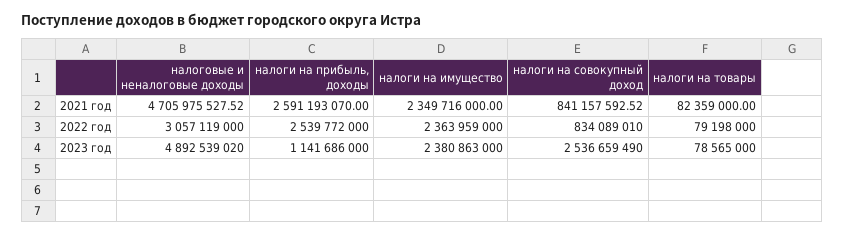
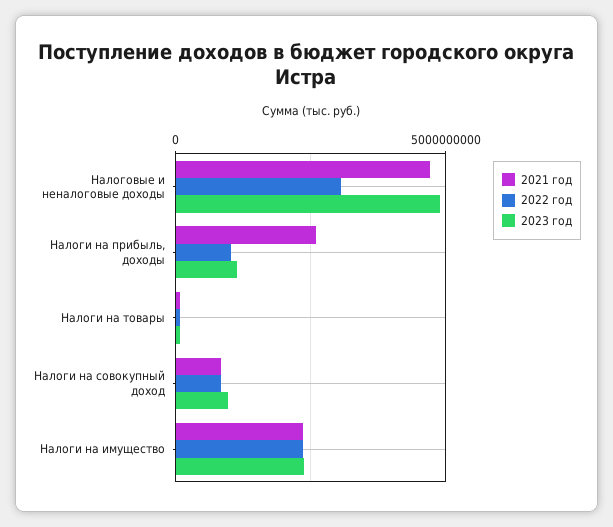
  {
    "2021 год": {
      "налоговые и неналоговые доходы": 4705975527.52,
      "налоги на прибыль, доходы": 2591193070,
      "налоги на имущество": 2349716000,
      "налоги на совокупный доход": 841157592.52,
      "налоги на товары": 82359000
    },
    "2022 год": {
      "налоговые и неналоговые доходы": 3057119000,
-     "налоги на прибыль, доходы": 2539772000,
+     "налоги на прибыль, доходы": 1000000000,
      "налоги на имущество": 2363959000,
      "налоги на совокупный доход": 834089010,
      "налоги на товары": 79198000
    },
    "2023 год": {
      "налоговые и неналоговые доходы": 4892539020,
      "налоги на прибыль, доходы": 1141686000,
      "налоги на имущество": 2380863000,
-     "налоги на совокупный доход": 2536659490,
+     "налоги на совокупный доход": 1000000000,
      "налоги на товары": 78565000
    }
  }

